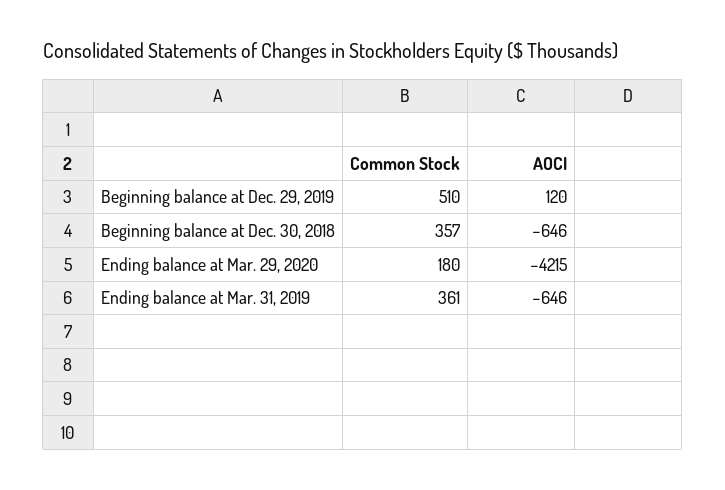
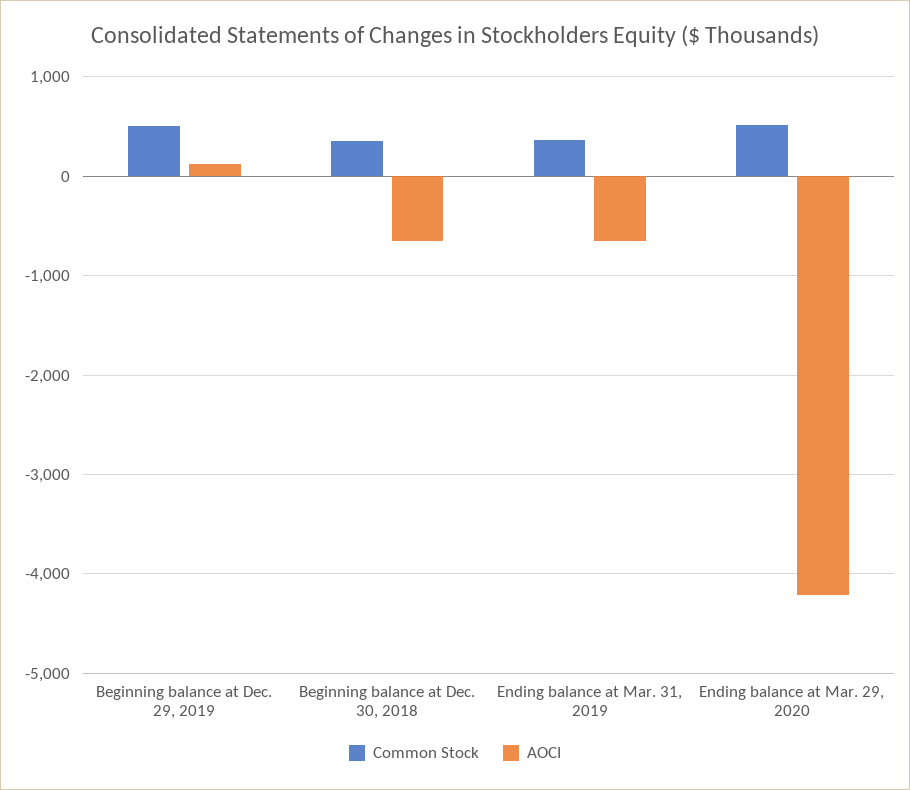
  {
    "Common Stock": {
      "Beginning balance at Dec. 29, 2019": 510,
      "Beginning balance at Dec. 30, 2018": 357,
-     "Ending balance at Mar. 29, 2020": 180,
+     "Ending balance at Mar. 29, 2020": 500,
      "Ending balance at Mar. 31, 2019": 361
    },
    "AOCI": {
      "Beginning balance at Dec. 29, 2019": 120,
      "Beginning balance at Dec. 30, 2018": -646,
      "Ending balance at Mar. 29, 2020": -4215,
      "Ending balance at Mar. 31, 2019": -646
    }
  }

